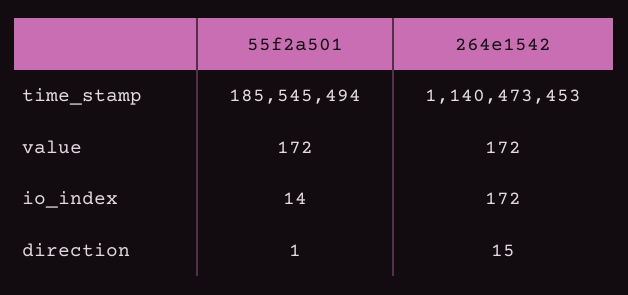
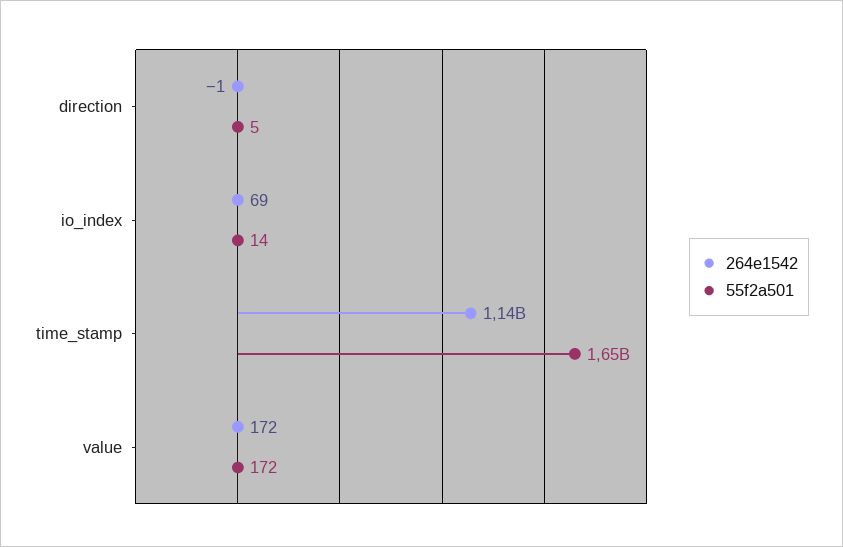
  {
    "55f2a501": {
-     "time_stamp": 185545494,
+     "time_stamp": 1650000000,
      "value": 172,
      "io_index": 14,
-     "direction": 1
+     "direction": 5
    },
    "264e1542": {
      "time_stamp": 1140473453,
      "value": 172,
-     "io_index": 172,
+     "io_index": 69,
-     "direction": 15
+     "direction": -1
    }
  }

